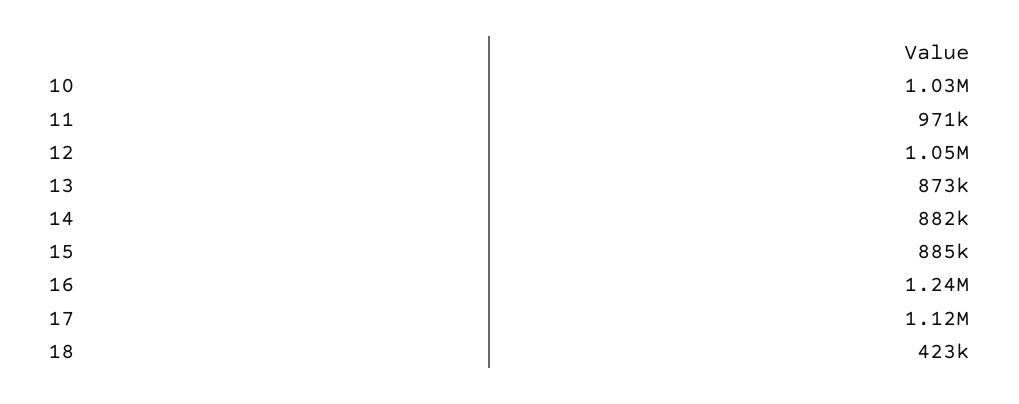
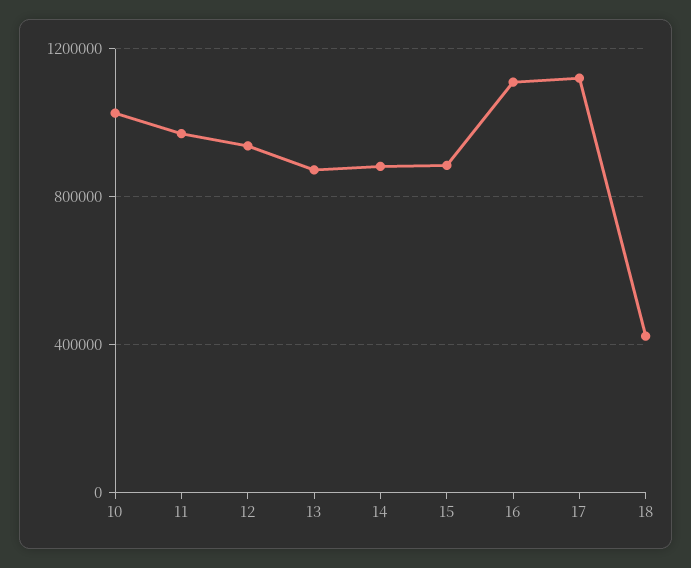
  {
    "10": 1030000,
    "11": 971000,
-   "12": 1050000,
+   "12": 950000,
    "13": 873000,
    "14": 882000,
    "15": 885000,
-   "16": 1240000,
+   "16": 1100000,
    "17": 1120000,
    "18": 423000
  }

